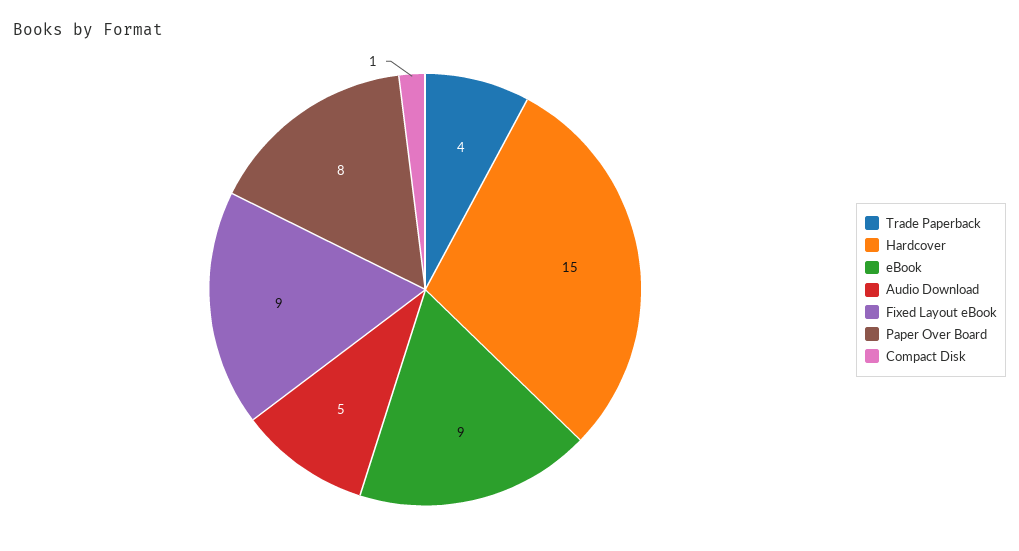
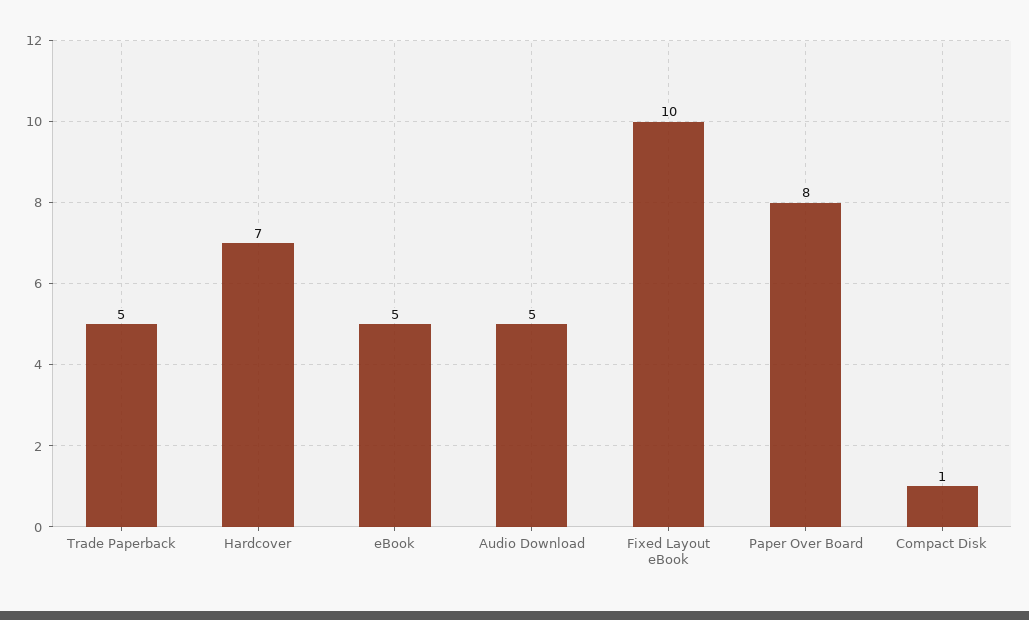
  {
-   "Trade Paperback": 4,
+   "Trade Paperback": 5,
-   "Hardcover": 15,
+   "Hardcover": 7,
-   "eBook": 9,
+   "eBook": 5,
    "Audio Download": 5,
-   "Fixed Layout eBook": 9,
+   "Fixed Layout eBook": 10,
    "Paper Over Board": 8,
    "Compact Disk": 1
  }

